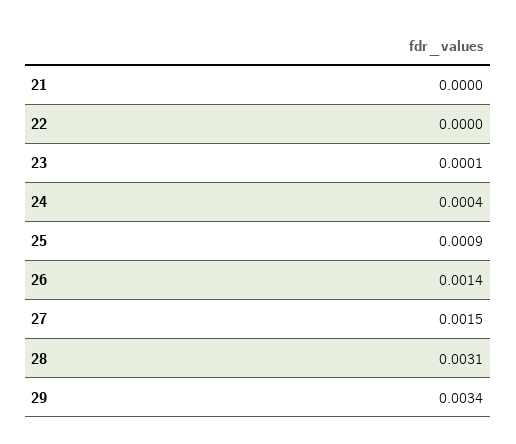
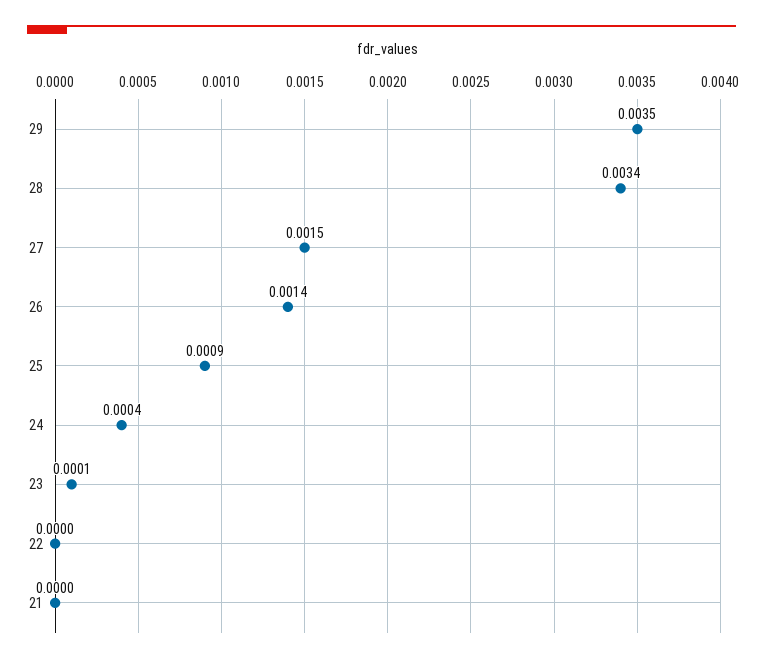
  {
    "21": 0,
    "22": 0,
    "23": 0.0001,
    "24": 0.0004,
    "25": 0.0009,
    "26": 0.0014,
    "27": 0.0015,
-   "28": 0.0031,
+   "28": 0.0034,
-   "29": 0.0034
+   "29": 0.0035
  }

